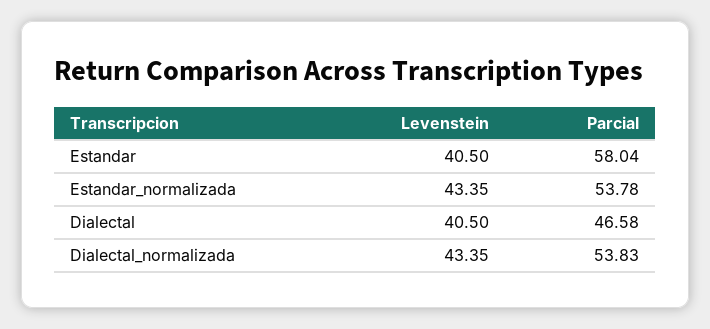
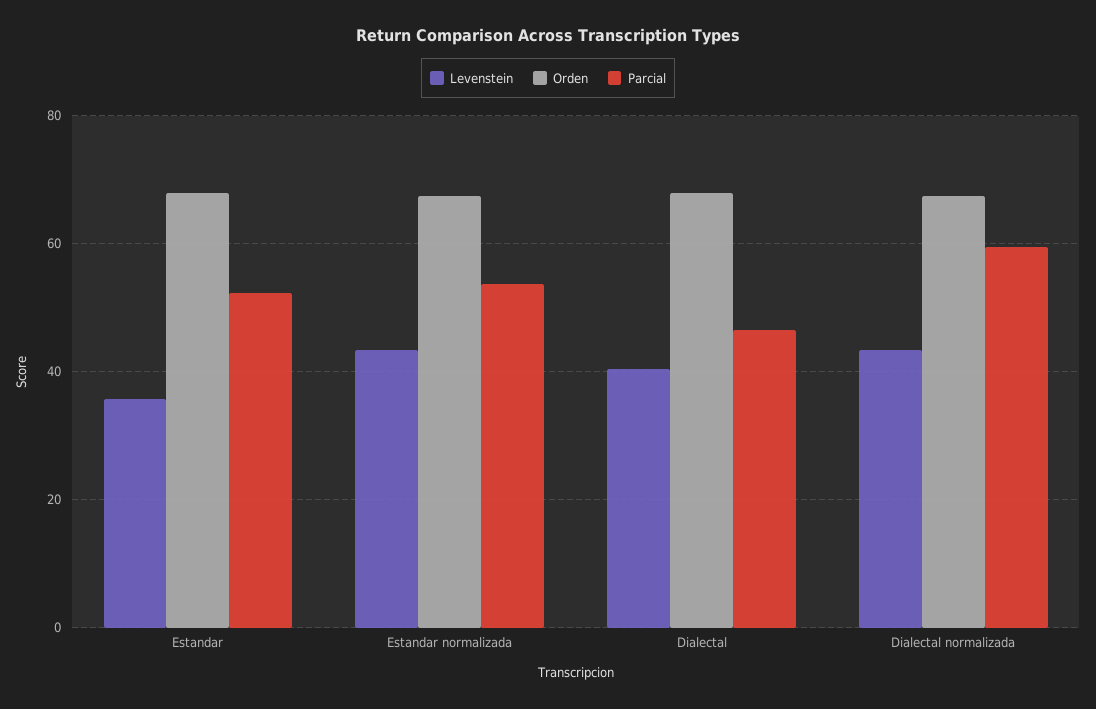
  {
    "Levenstein": {
-     "Estandar": 40.5,
+     "Estandar": 36,
      "Estandar_normalizada": 43.35,
      "Dialectal": 40.5,
      "Dialectal_normalizada": 43.35
    },
    "Parcial": {
-     "Estandar": 58.04,
+     "Estandar": 52,
      "Estandar_normalizada": 53.78,
      "Dialectal": 46.58,
-     "Dialectal_normalizada": 53.83
+     "Dialectal_normalizada": 60
-   }
+   },
+   "Orden": {
+     "Estandar": 68,
+     "Estandar_normalizada": 68,
+     "Dialectal": 68,
+     "Dialectal_normalizada": 68
+   }
  }

